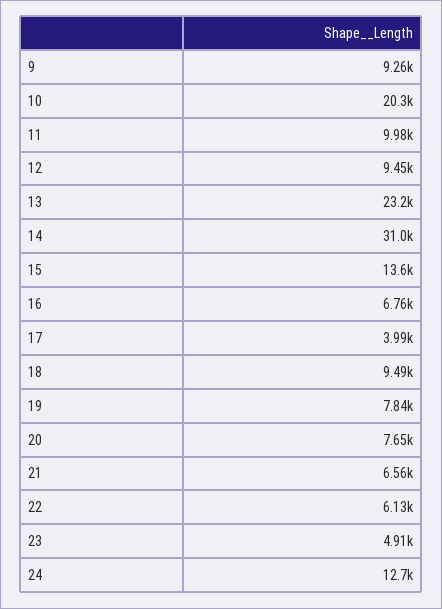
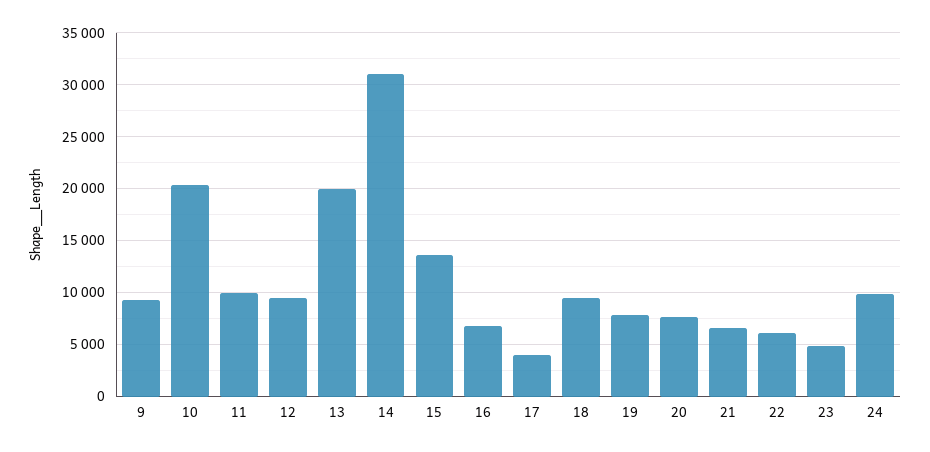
  {
    "9": 9260,
    "10": 20300,
    "11": 9980,
    "12": 9450,
-   "13": 23200,
+   "13": 20000,
    "14": 31000,
    "15": 13600,
    "16": 6760,
    "17": 3990,
    "18": 9490,
    "19": 7840,
    "20": 7650,
    "21": 6560,
    "22": 6130,
    "23": 4910,
-   "24": 12700
+   "24": 10000
  }

